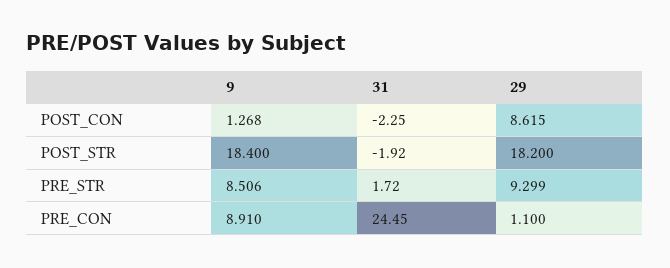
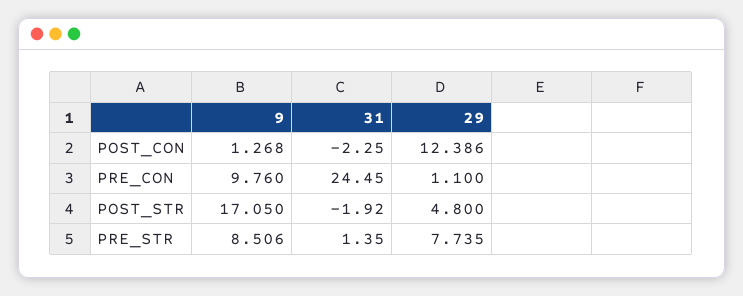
  {
    "9": {
      "POST_CON": 1.268,
-     "POST_STR": 18.4,
+     "POST_STR": 17.05,
      "PRE_STR": 8.506,
-     "PRE_CON": 8.91
+     "PRE_CON": 9.76
    },
    "31": {
      "POST_CON": -2.25,
      "POST_STR": -1.92,
-     "PRE_STR": 1.72,
+     "PRE_STR": 1.35,
      "PRE_CON": 24.45
    },
    "29": {
-     "POST_CON": 8.615,
+     "POST_CON": 12.386,
-     "POST_STR": 18.2,
+     "POST_STR": 4.8,
-     "PRE_STR": 9.299,
+     "PRE_STR": 7.735,
      "PRE_CON": 1.1
    }
  }

